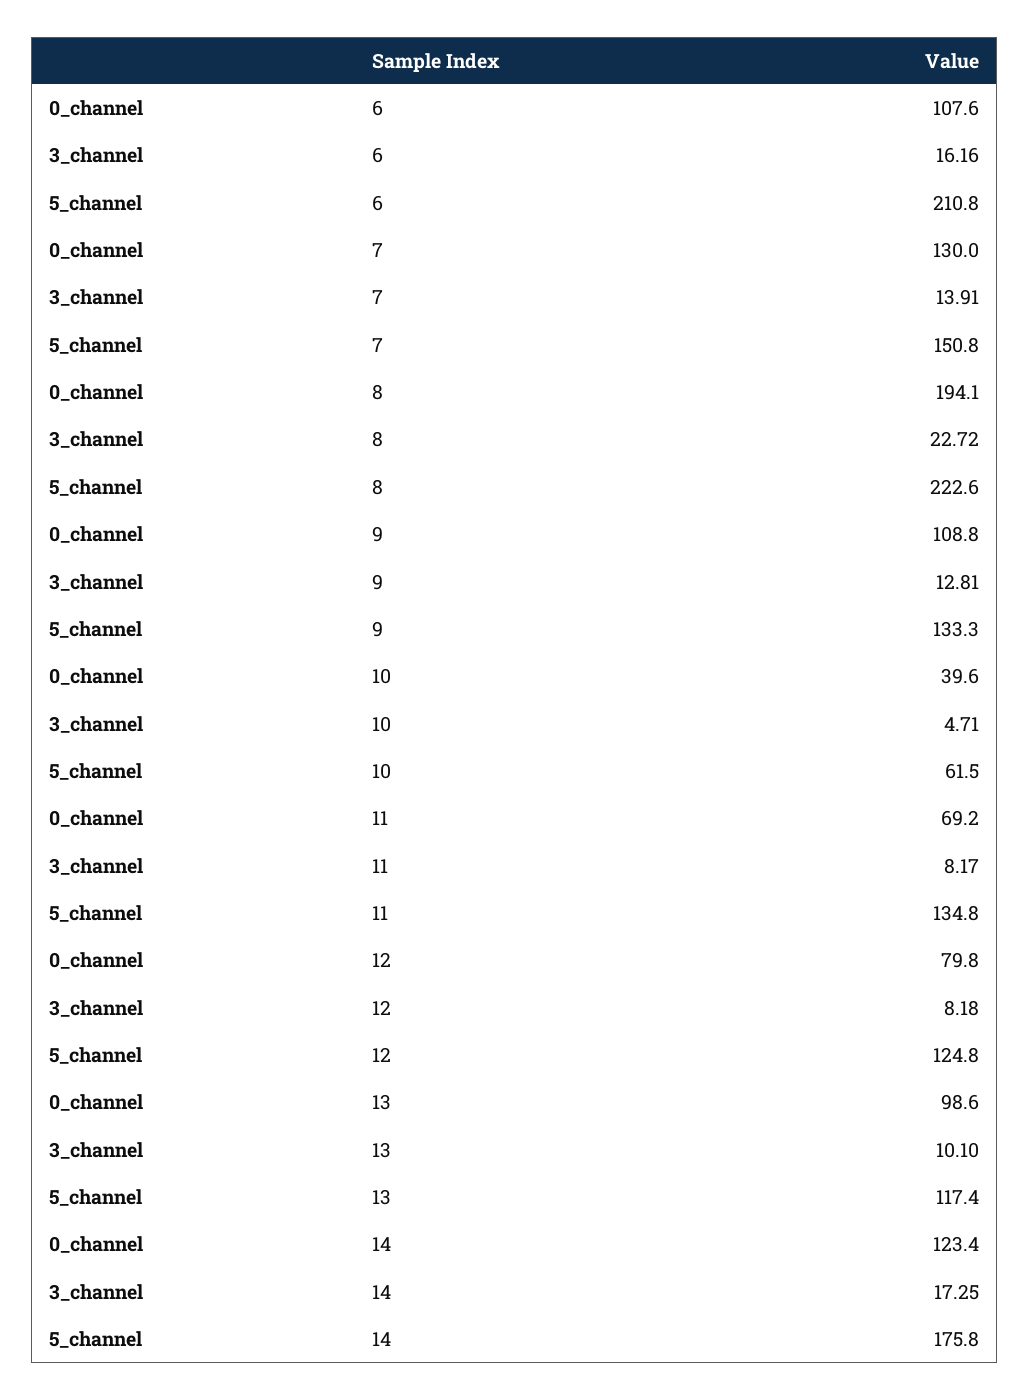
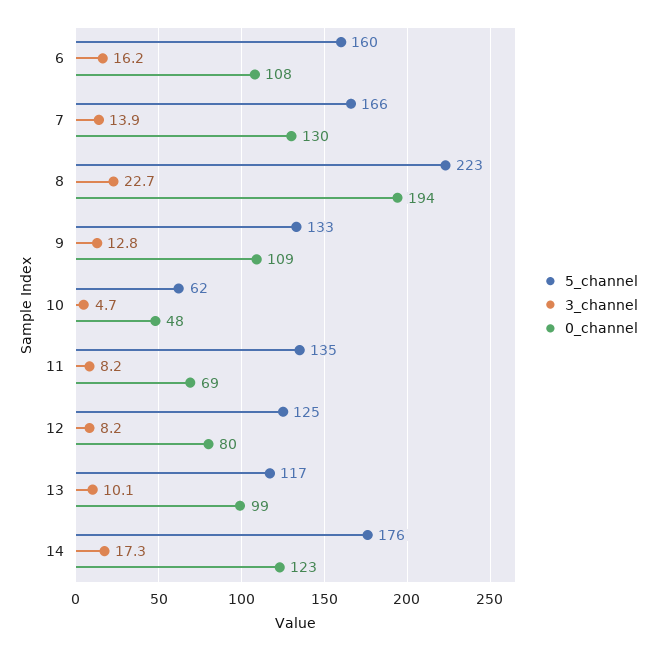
  {
    "0_channel": {
      "6": 107.6,
      "7": 130,
      "8": 194.1,
      "9": 108.8,
-     "10": 39.6,
+     "10": 48,
      "11": 69.2,
      "12": 79.8,
      "13": 98.6,
      "14": 123.4
    },
    "3_channel": {
      "6": 16.16,
      "7": 13.91,
      "8": 22.72,
      "9": 12.81,
      "10": 4.71,
      "11": 8.17,
      "12": 8.18,
      "13": 10.1,
      "14": 17.25
    },
    "5_channel": {
-     "6": 210.8,
+     "6": 160,
-     "7": 150.8,
+     "7": 166,
      "8": 222.6,
      "9": 133.3,
      "10": 61.5,
      "11": 134.8,
      "12": 124.8,
      "13": 117.4,
      "14": 175.8
    }
  }

